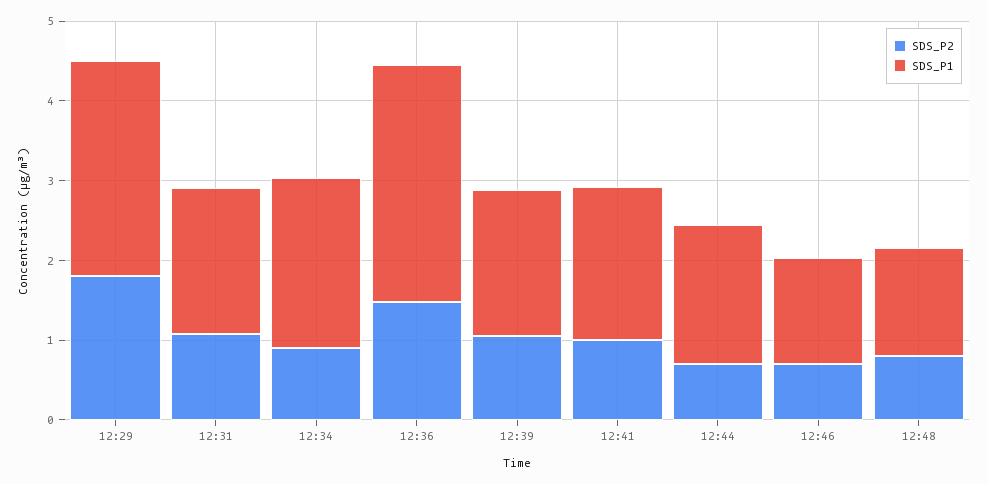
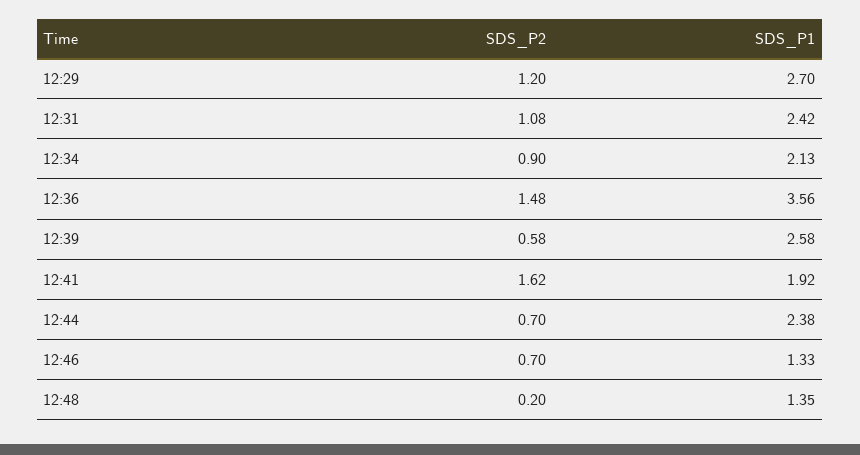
  {
    "SDS_P2": {
-     "12:29": 1.8,
+     "12:29": 1.2,
      "12:31": 1.08,
      "12:34": 0.9,
      "12:36": 1.48,
-     "12:39": 1,
+     "12:39": 0.58,
-     "12:41": 1,
+     "12:41": 1.62,
      "12:44": 0.7,
      "12:46": 0.7,
-     "12:48": 0.8
+     "12:48": 0.2
    },
    "SDS_P1": {
      "12:29": 2.7,
-     "12:31": 1.8,
+     "12:31": 2.42,
      "12:34": 2.13,
-     "12:36": 3,
+     "12:36": 3.56,
-     "12:39": 1.8,
+     "12:39": 2.58,
      "12:41": 1.92,
-     "12:44": 1.8,
+     "12:44": 2.38,
      "12:46": 1.33,
      "12:48": 1.35
    }
  }

